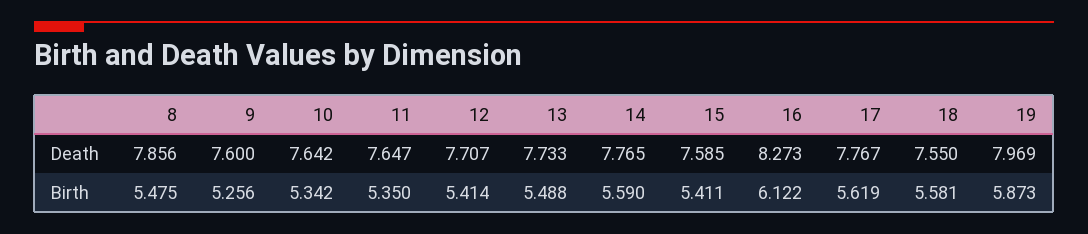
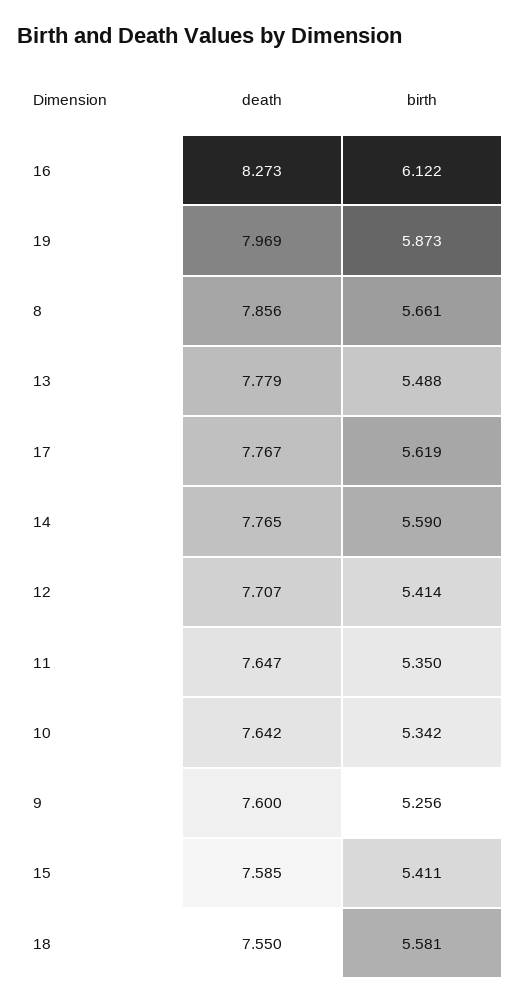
  {
    "8": {
      "Death": 7.856,
-     "Birth": 5.475
+     "Birth": 5.661
    },
    "9": {
      "Death": 7.6,
      "Birth": 5.256
    },
    "10": {
      "Death": 7.642,
      "Birth": 5.342
    },
    "11": {
      "Death": 7.647,
      "Birth": 5.35
    },
    "12": {
      "Death": 7.707,
      "Birth": 5.414
    },
    "13": {
-     "Death": 7.733,
+     "Death": 7.779,
      "Birth": 5.488
    },
    "14": {
      "Death": 7.765,
      "Birth": 5.59
    },
    "15": {
      "Death": 7.585,
      "Birth": 5.411
    },
    "16": {
      "Death": 8.273,
      "Birth": 6.122
    },
    "17": {
      "Death": 7.767,
      "Birth": 5.619
    },
    "18": {
      "Death": 7.55,
      "Birth": 5.581
    },
    "19": {
      "Death": 7.969,
      "Birth": 5.873
    }
  }

